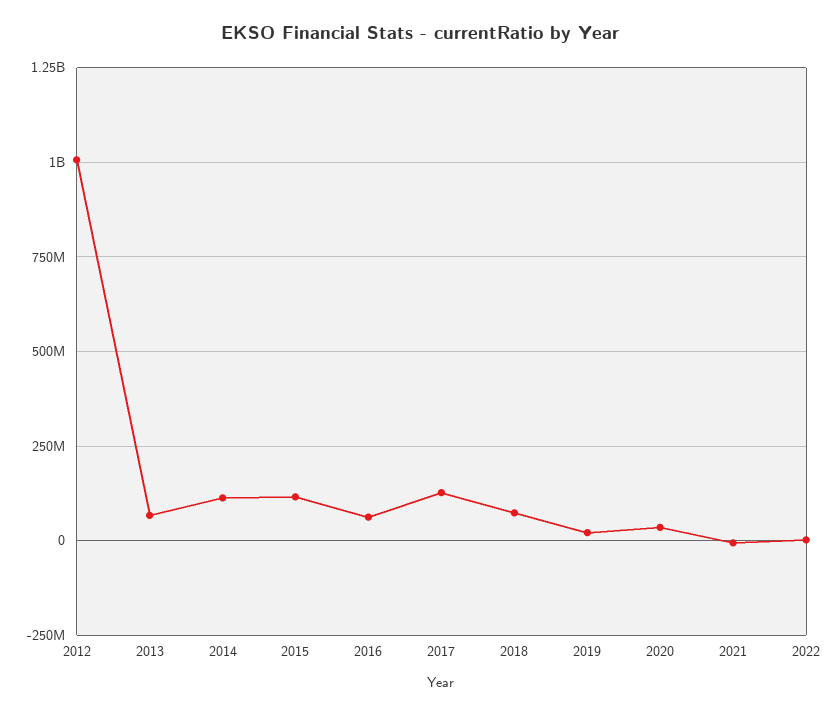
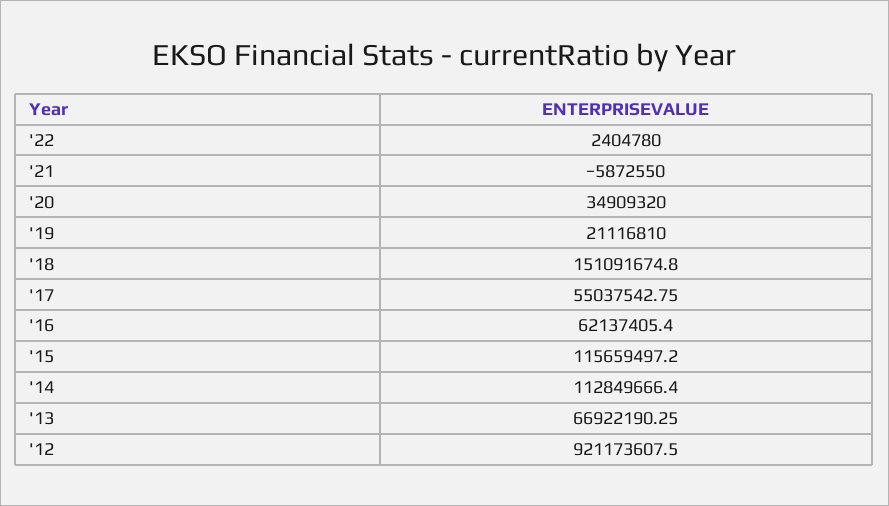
  {
-   "2012": 1000000000,
+   "2012": 921173607.5,
    "2013": 66922190.25,
    "2014": 112849666.4,
    "2015": 115659497.2,
    "2016": 62137405.4,
-   "2017": 125000000,
+   "2017": 55037542.75,
-   "2018": 75000000,
+   "2018": 151091674.8,
    "2019": 21116810,
    "2020": 34909320,
    "2021": -5872550,
    "2022": 2404780
  }

